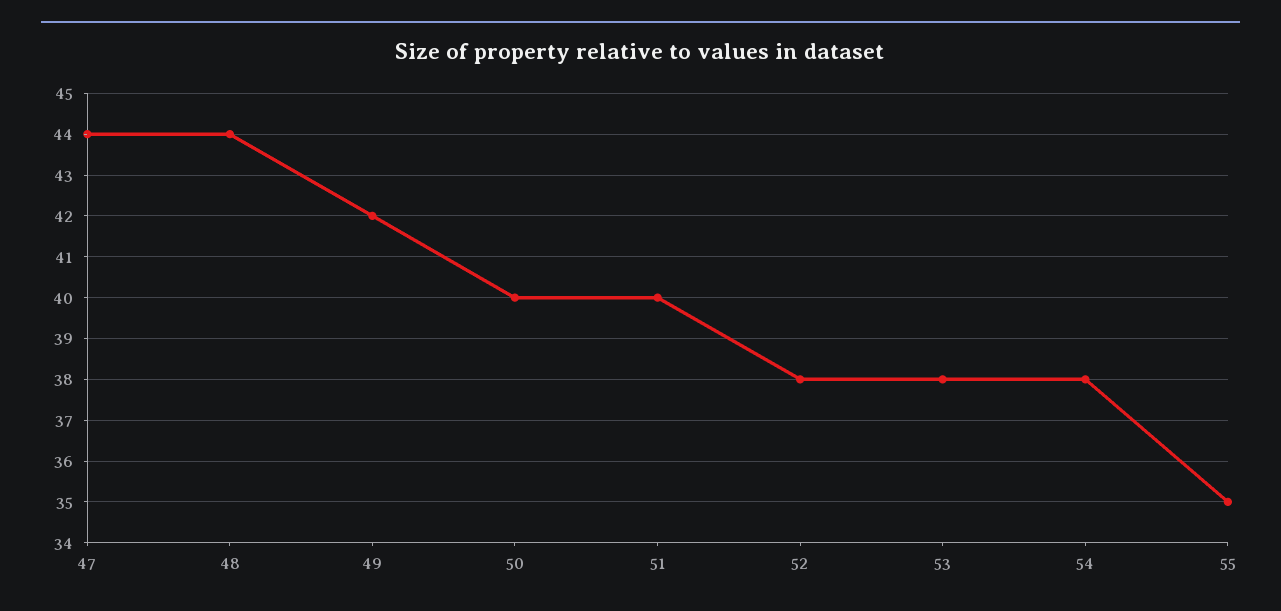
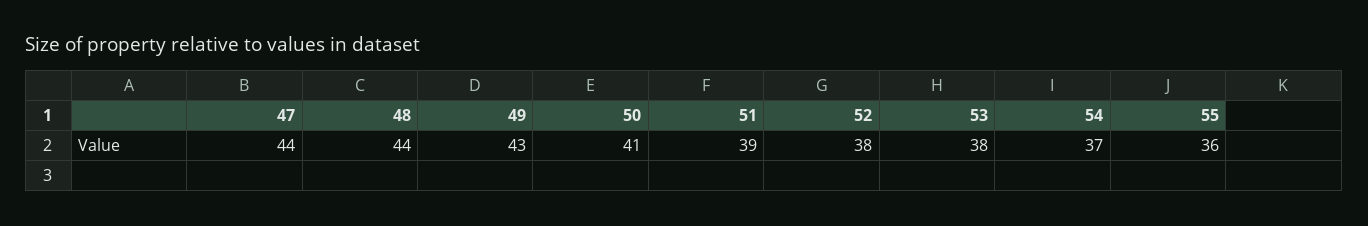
  {
    "47": 44,
    "48": 44,
-   "49": 42,
+   "49": 43,
-   "50": 40,
+   "50": 41,
-   "51": 40,
+   "51": 39,
    "52": 38,
    "53": 38,
-   "54": 38,
+   "54": 37,
-   "55": 35
+   "55": 36
  }

